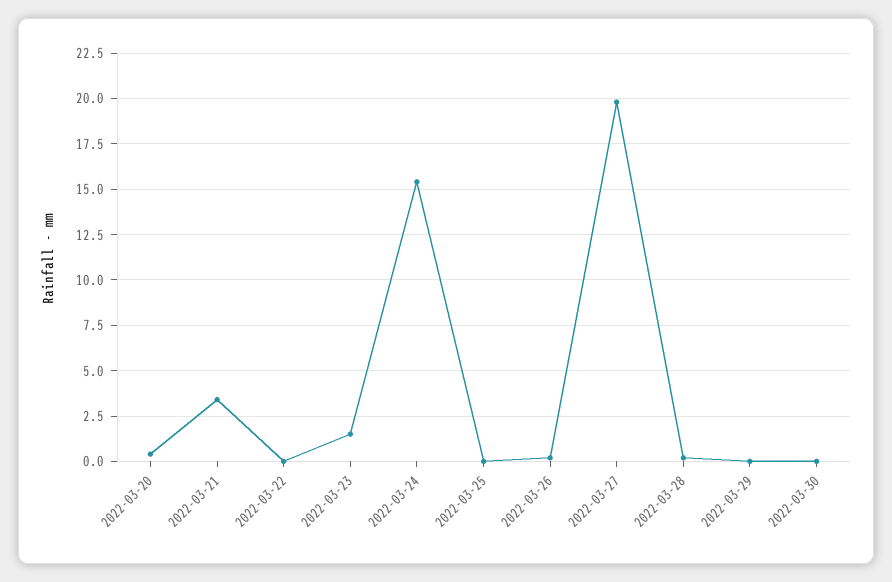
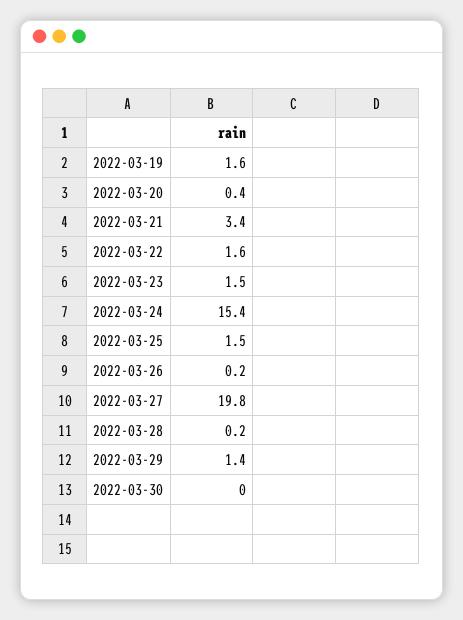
  {
    "2022-03-20": 0.4,
    "2022-03-21": 3.4,
-   "2022-03-22": 0,
+   "2022-03-22": 1.6,
    "2022-03-23": 1.5,
    "2022-03-24": 15.4,
-   "2022-03-25": 0,
+   "2022-03-25": 1.5,
    "2022-03-26": 0.2,
    "2022-03-27": 19.8,
    "2022-03-28": 0.2,
-   "2022-03-29": 0,
+   "2022-03-29": 1.4,
-   "2022-03-30": 0
+   "2022-03-30": 0,
+   "2022-03-19": 1.6
  }

